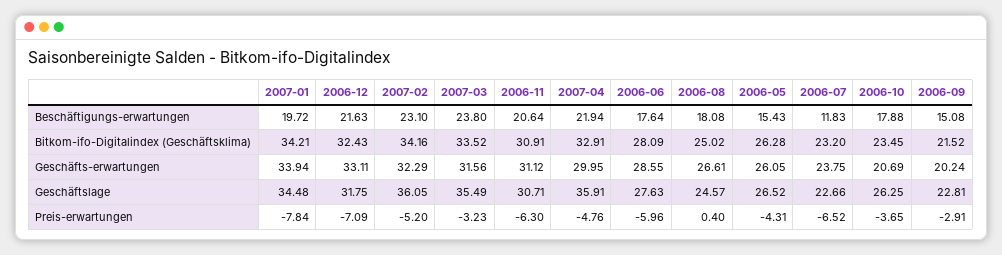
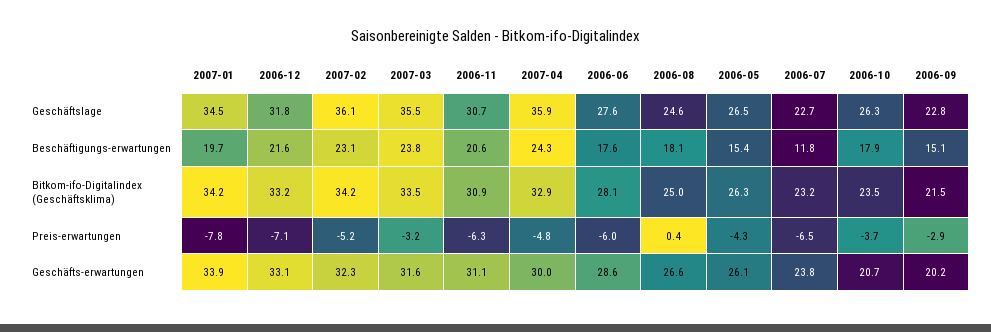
  {
    "2007-01": {
      "Beschäftigungs-erwartungen": 19.72,
      "Bitkom-ifo-Digitalindex (Geschäftsklima)": 34.21,
      "Geschäfts-erwartungen": 33.94,
      "Geschäftslage": 34.48,
      "Preis-erwartungen": -7.84
    },
    "2006-12": {
      "Beschäftigungs-erwartungen": 21.63,
-     "Bitkom-ifo-Digitalindex (Geschäftsklima)": 32.43,
+     "Bitkom-ifo-Digitalindex (Geschäftsklima)": 33.2,
      "Geschäfts-erwartungen": 33.11,
      "Geschäftslage": 31.75,
      "Preis-erwartungen": -7.09
    },
    "2007-02": {
      "Beschäftigungs-erwartungen": 23.1,
      "Bitkom-ifo-Digitalindex (Geschäftsklima)": 34.16,
      "Geschäfts-erwartungen": 32.29,
      "Geschäftslage": 36.05,
      "Preis-erwartungen": -5.2
    },
    "2007-03": {
      "Beschäftigungs-erwartungen": 23.8,
      "Bitkom-ifo-Digitalindex (Geschäftsklima)": 33.52,
      "Geschäfts-erwartungen": 31.56,
      "Geschäftslage": 35.49,
      "Preis-erwartungen": -3.23
    },
    "2006-11": {
      "Beschäftigungs-erwartungen": 20.64,
      "Bitkom-ifo-Digitalindex (Geschäftsklima)": 30.91,
      "Geschäfts-erwartungen": 31.12,
      "Geschäftslage": 30.71,
      "Preis-erwartungen": -6.3
    },
    "2007-04": {
-     "Beschäftigungs-erwartungen": 21.94,
+     "Beschäftigungs-erwartungen": 24.3,
      "Bitkom-ifo-Digitalindex (Geschäftsklima)": 32.91,
      "Geschäfts-erwartungen": 29.95,
      "Geschäftslage": 35.91,
      "Preis-erwartungen": -4.76
    },
    "2006-06": {
      "Beschäftigungs-erwartungen": 17.64,
      "Bitkom-ifo-Digitalindex (Geschäftsklima)": 28.09,
      "Geschäfts-erwartungen": 28.55,
      "Geschäftslage": 27.63,
      "Preis-erwartungen": -5.96
    },
    "2006-08": {
      "Beschäftigungs-erwartungen": 18.08,
      "Bitkom-ifo-Digitalindex (Geschäftsklima)": 25.02,
      "Geschäfts-erwartungen": 26.61,
      "Geschäftslage": 24.57,
      "Preis-erwartungen": 0.4
    },
    "2006-05": {
      "Beschäftigungs-erwartungen": 15.43,
      "Bitkom-ifo-Digitalindex (Geschäftsklima)": 26.28,
      "Geschäfts-erwartungen": 26.05,
      "Geschäftslage": 26.52,
      "Preis-erwartungen": -4.31
    },
    "2006-07": {
      "Beschäftigungs-erwartungen": 11.83,
      "Bitkom-ifo-Digitalindex (Geschäftsklima)": 23.2,
      "Geschäfts-erwartungen": 23.75,
      "Geschäftslage": 22.66,
      "Preis-erwartungen": -6.52
    },
    "2006-10": {
      "Beschäftigungs-erwartungen": 17.88,
      "Bitkom-ifo-Digitalindex (Geschäftsklima)": 23.45,
      "Geschäfts-erwartungen": 20.69,
      "Geschäftslage": 26.25,
      "Preis-erwartungen": -3.65
    },
    "2006-09": {
      "Beschäftigungs-erwartungen": 15.08,
      "Bitkom-ifo-Digitalindex (Geschäftsklima)": 21.52,
      "Geschäfts-erwartungen": 20.24,
      "Geschäftslage": 22.81,
      "Preis-erwartungen": -2.91
    }
  }

